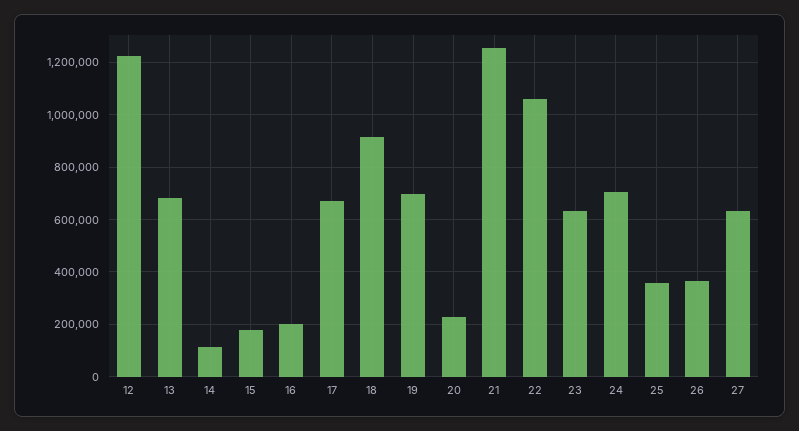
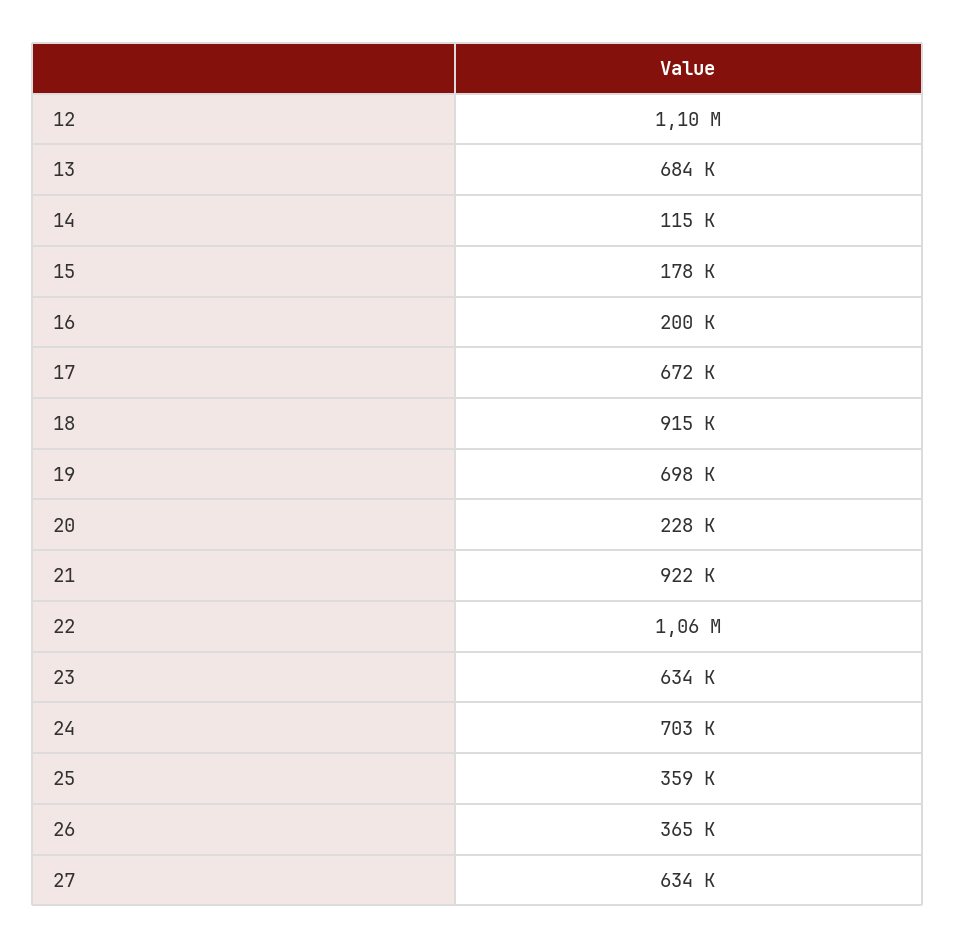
  {
-   "12": 1225000,
+   "12": 1100000,
    "13": 684000,
    "14": 115000,
    "15": 178000,
    "16": 200000,
    "17": 672000,
    "18": 915000,
    "19": 698000,
    "20": 228000,
-   "21": 1250000,
+   "21": 922000,
    "22": 1060000,
    "23": 634000,
    "24": 703000,
    "25": 359000,
    "26": 365000,
    "27": 634000
  }

